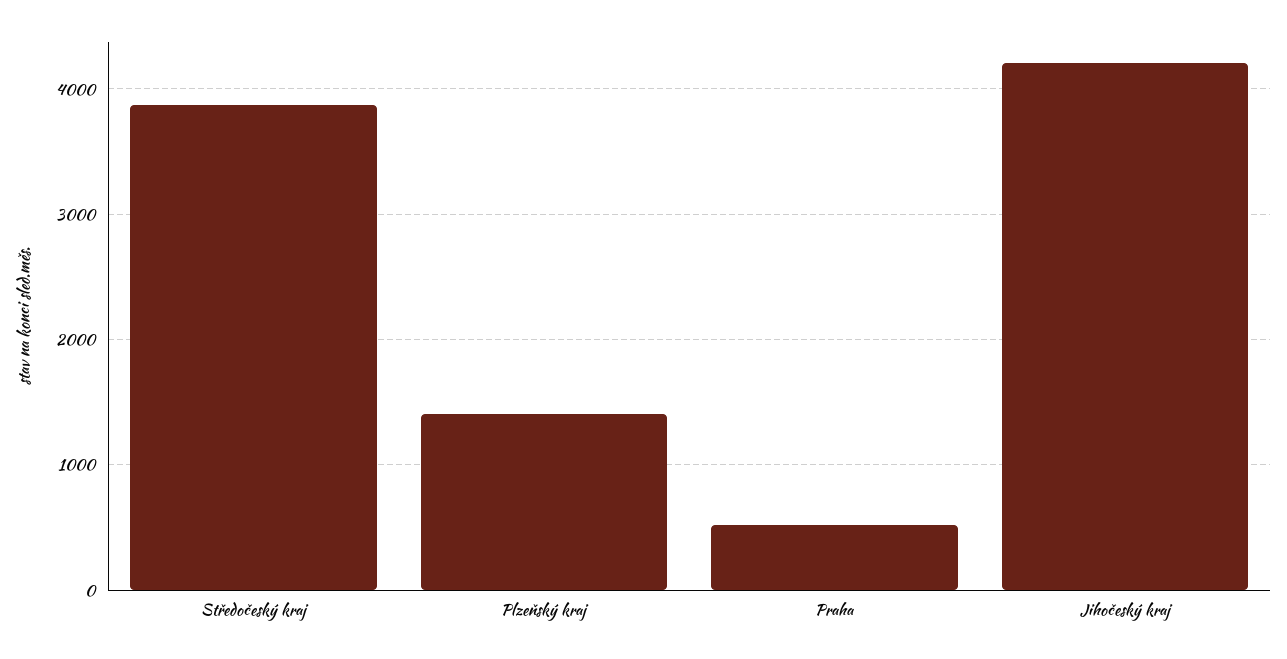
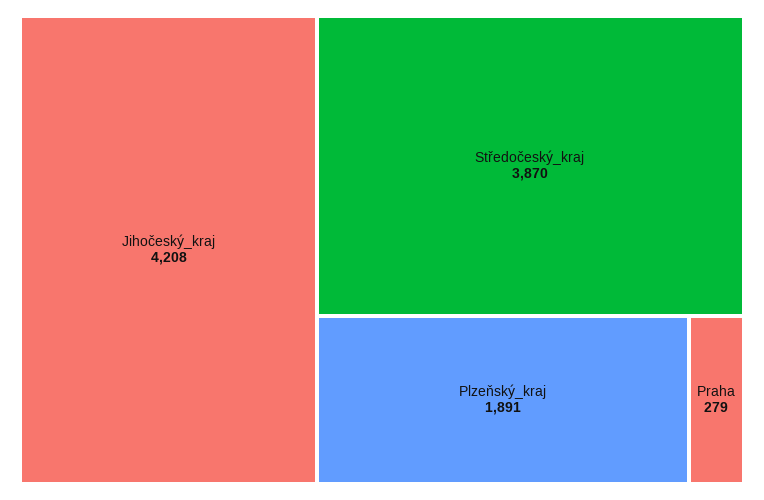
  {
    "Středočeský kraj": 3870,
-   "Plzeňský kraj": 1400,
+   "Plzeňský kraj": 1891,
-   "Praha": 500,
+   "Praha": 279,
    "Jihočeský kraj": 4208
  }

